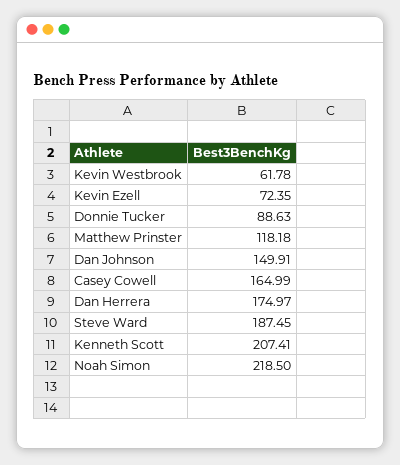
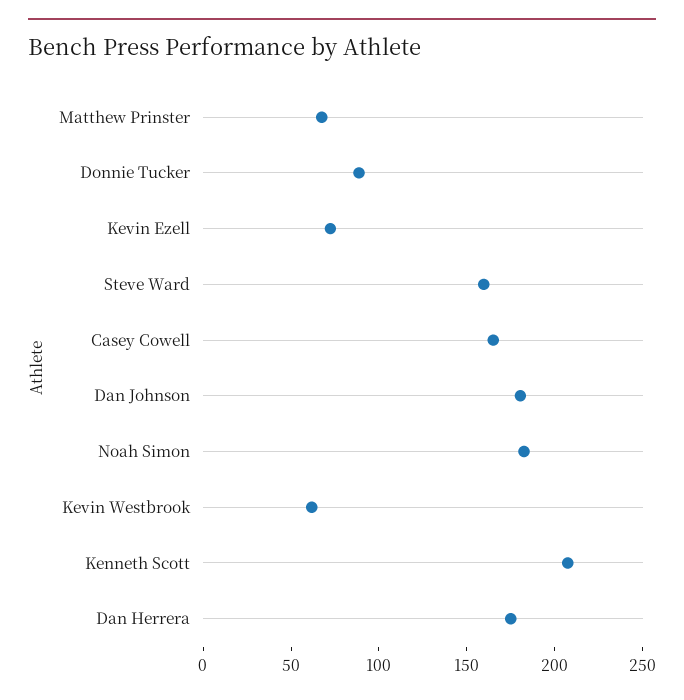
  {
    "Kevin Westbrook": 61.78,
    "Kevin Ezell": 72.35,
    "Donnie Tucker": 88.63,
-   "Matthew Prinster": 118.18,
+   "Matthew Prinster": 70,
-   "Dan Johnson": 149.91,
+   "Dan Johnson": 180,
    "Casey Cowell": 164.99,
    "Dan Herrera": 174.97,
-   "Steve Ward": 187.45,
+   "Steve Ward": 160,
    "Kenneth Scott": 207.41,
-   "Noah Simon": 218.5
+   "Noah Simon": 180
  }

